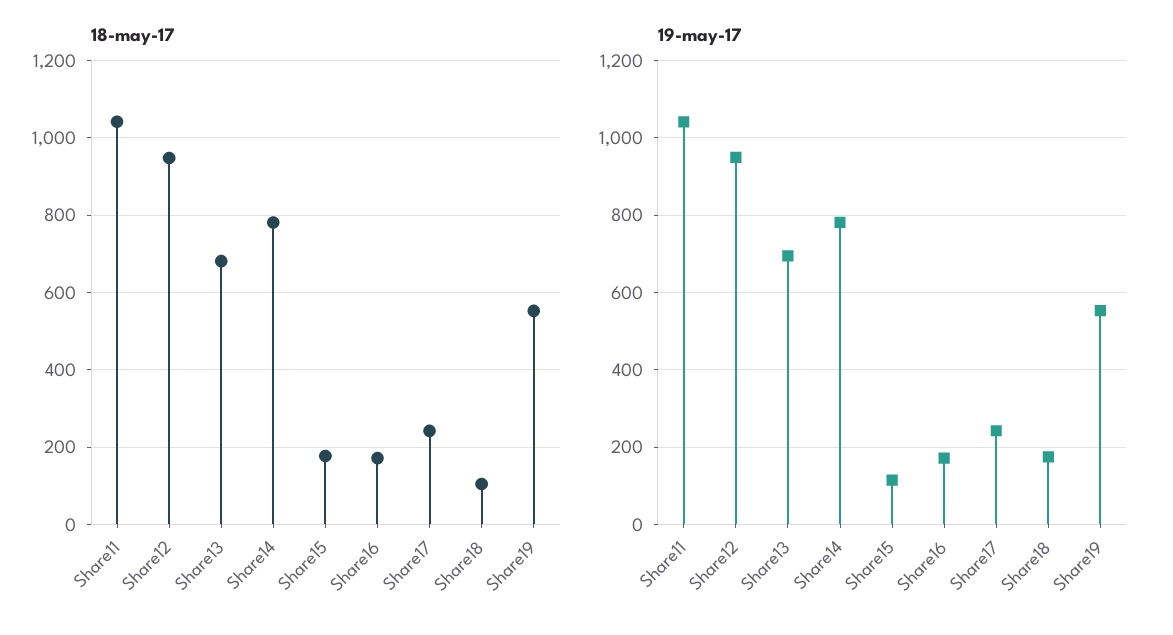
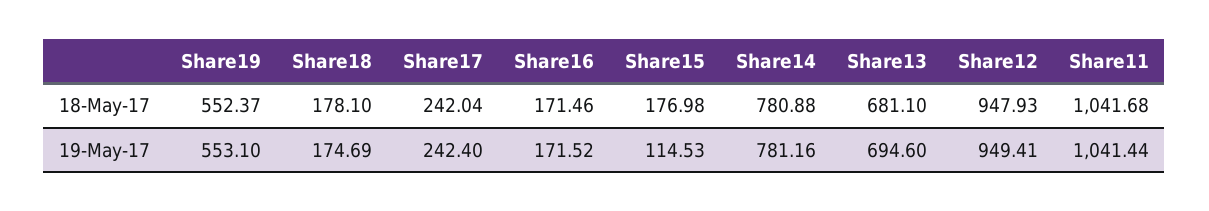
  {
    "18-may-17": {
      "Share11": 1041.68,
      "Share12": 947.93,
      "Share13": 681.1,
      "Share14": 780.88,
      "Share15": 176.98,
      "Share16": 171.46,
      "Share17": 242.04,
-     "Share18": 100,
+     "Share18": 178.1,
      "Share19": 552.37
    },
    "19-may-17": {
      "Share11": 1041.44,
      "Share12": 949.41,
      "Share13": 694.6,
      "Share14": 781.16,
      "Share15": 114.53,
      "Share16": 171.52,
      "Share17": 242.4,
      "Share18": 174.69,
      "Share19": 553.1
    }
  }

